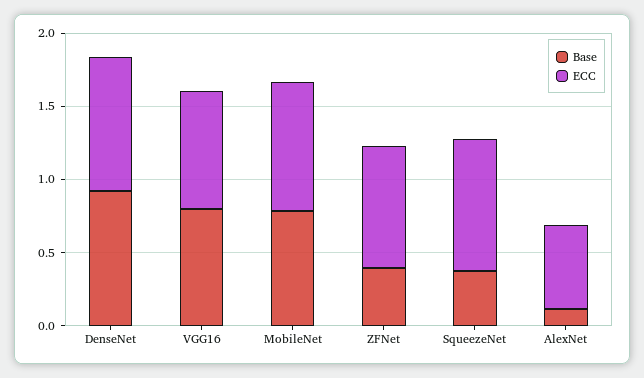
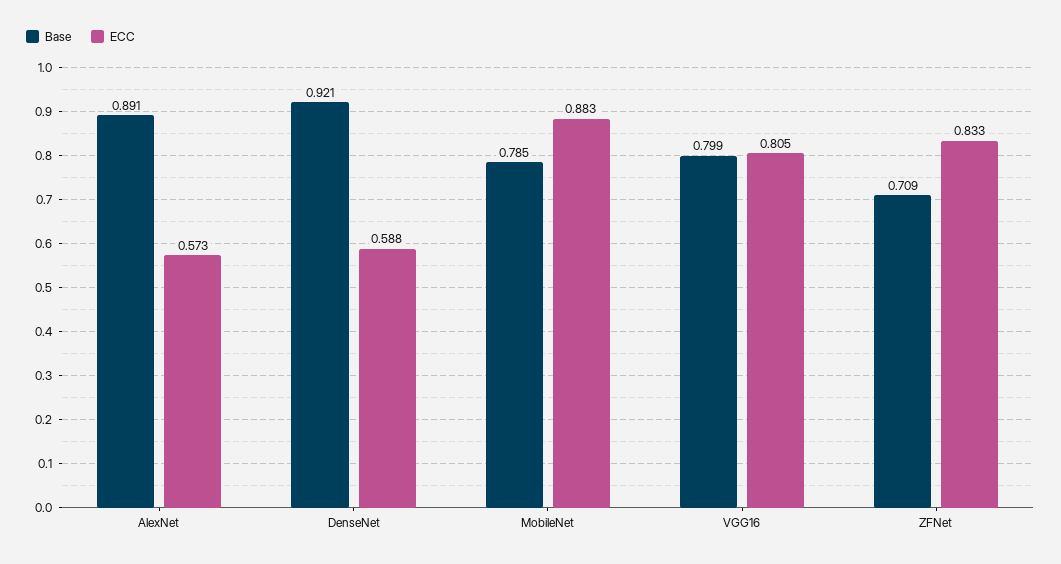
  {
    "Base": {
      "DenseNet": 0.921,
      "VGG16": 0.799,
      "MobileNet": 0.785,
-     "ZFNet": 0.4,
+     "ZFNet": 0.709,
-     "SqueezeNet": 0.4,
-     "AlexNet": 0.1
+     "AlexNet": 0.891
    },
    "ECC": {
-     "DenseNet": 0.9,
+     "DenseNet": 0.588,
      "VGG16": 0.805,
      "MobileNet": 0.883,
      "ZFNet": 0.833,
-     "SqueezeNet": 0.9,
      "AlexNet": 0.573
    }
  }

